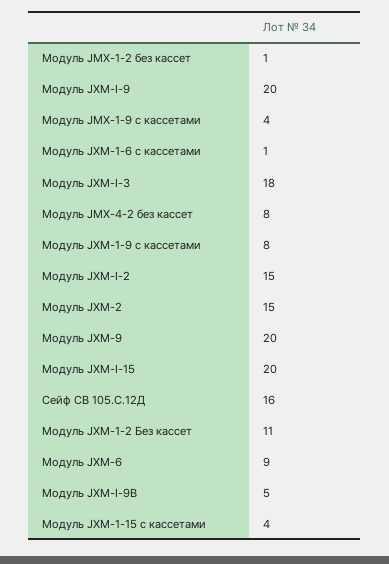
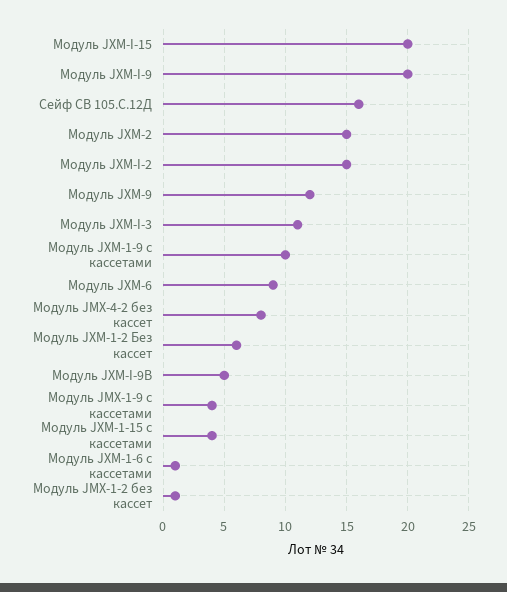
  {
    "Модуль JMX-1-2 без кассет": 1,
    "Модуль JXM-I-9": 20,
    "Модуль JMX-1-9 с кассетами": 4,
    "Модуль JXM-1-6 с кассетами": 1,
-   "Модуль JXM-I-3": 18,
+   "Модуль JXM-I-3": 11,
    "Модуль JMX-4-2 без кассет": 8,
-   "Модуль JXM-1-9 с кассетами": 8,
+   "Модуль JXM-1-9 с кассетами": 10,
    "Модуль JXM-I-2": 15,
    "Модуль JXM-2": 15,
-   "Модуль JXM-9": 20,
+   "Модуль JXM-9": 12,
    "Модуль JXM-I-15": 20,
    "Сейф СВ 105.С.12Д": 16,
-   "Модуль JXM-1-2 Без кассет": 11,
+   "Модуль JXM-1-2 Без кассет": 6,
    "Модуль JXM-6": 9,
    "Модуль JXM-I-9В": 5,
    "Модуль JXM-1-15 с кассетами": 4
  }

